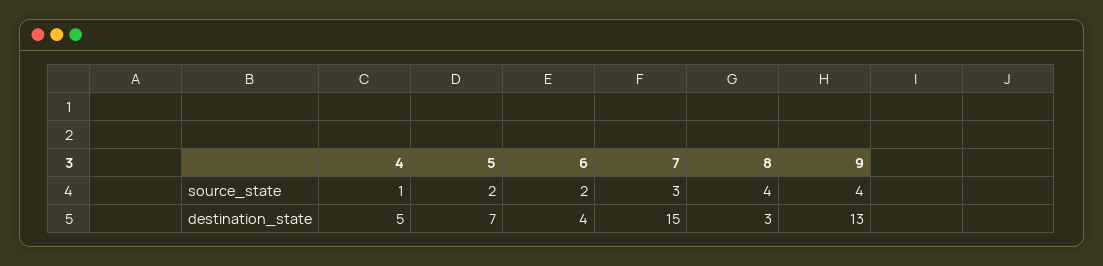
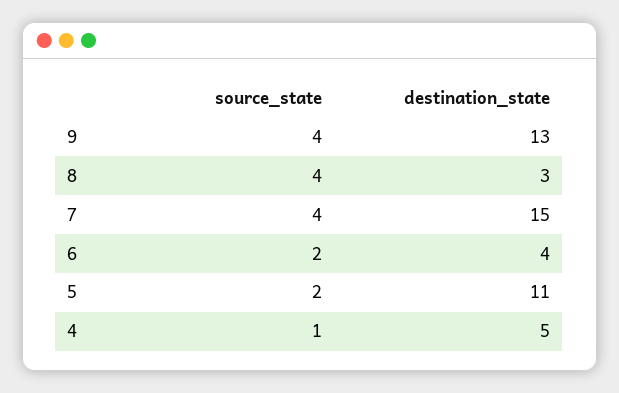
  {
    "4": {
      "source_state": 1,
      "destination_state": 5
    },
    "5": {
      "source_state": 2,
-     "destination_state": 7
+     "destination_state": 11
    },
    "6": {
      "source_state": 2,
      "destination_state": 4
    },
    "7": {
-     "source_state": 3,
+     "source_state": 4,
      "destination_state": 15
    },
    "8": {
      "source_state": 4,
      "destination_state": 3
    },
    "9": {
      "source_state": 4,
      "destination_state": 13
    }
  }

